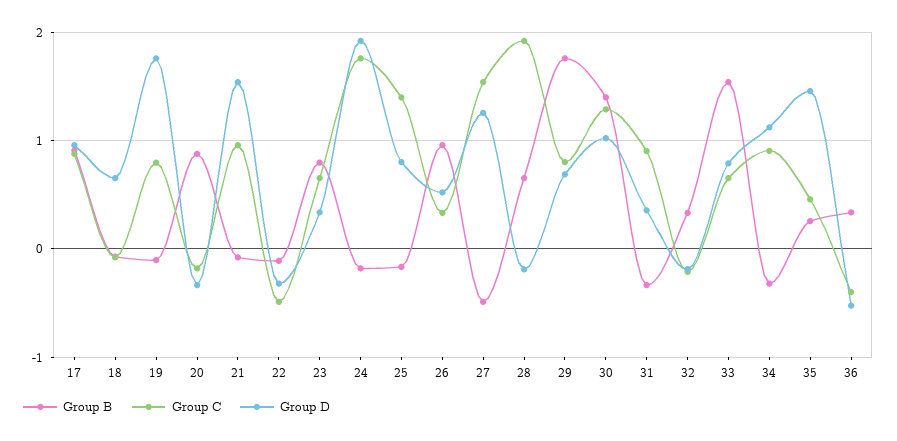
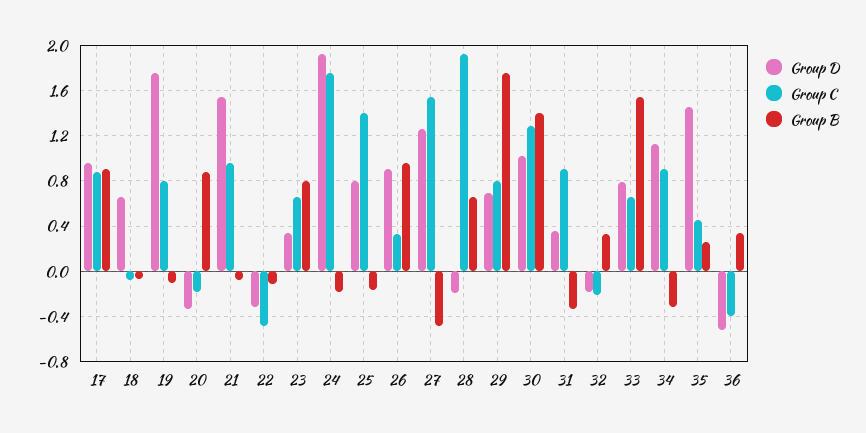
  {
    "Group B": {
      "17": 0.9,
      "18": -0.1,
      "19": -0.1,
      "20": 0.9,
      "21": -0.1,
      "22": -0.1,
      "23": 0.8,
      "24": -0.2,
      "25": -0.2,
      "26": 1,
      "27": -0.5,
      "28": 0.7,
      "29": 1.8,
      "30": 1.4,
      "31": -0.3,
      "32": 0.3,
      "33": 1.5,
      "34": -0.3,
      "35": 0.3,
      "36": 0.3
    },
    "Group C": {
      "17": 0.9,
      "18": -0.1,
      "19": 0.8,
      "20": -0.2,
      "21": 1,
      "22": -0.5,
      "23": 0.7,
      "24": 1.8,
      "25": 1.4,
      "26": 0.3,
      "27": 1.5,
      "28": 1.9,
      "29": 0.8,
      "30": 1.3,
      "31": 0.9,
      "32": -0.2,
      "33": 0.7,
      "34": 0.9,
      "35": 0.5,
      "36": -0.4
    },
    "Group D": {
      "17": 1,
      "18": 0.7,
      "19": 1.8,
      "20": -0.3,
      "21": 1.5,
      "22": -0.3,
      "23": 0.3,
      "24": 1.9,
      "25": 0.8,
-     "26": 0.5,
+     "26": 0.9,
      "27": 1.3,
      "28": -0.2,
      "29": 0.7,
      "30": 1,
      "31": 0.4,
      "32": -0.2,
      "33": 0.8,
      "34": 1.1,
      "35": 1.5,
      "36": -0.5
    }
  }

